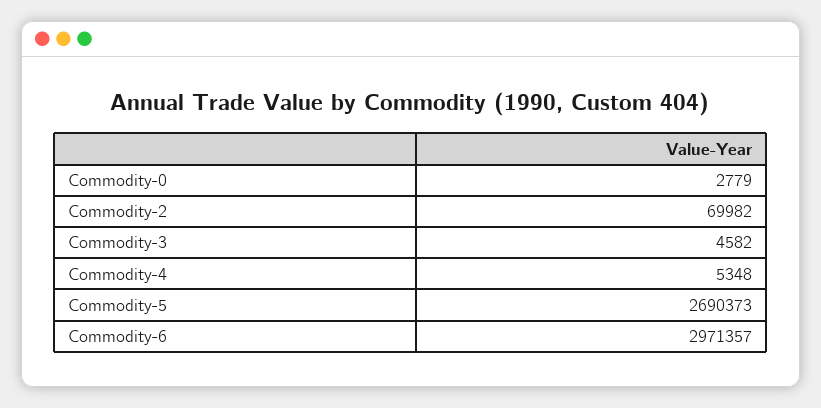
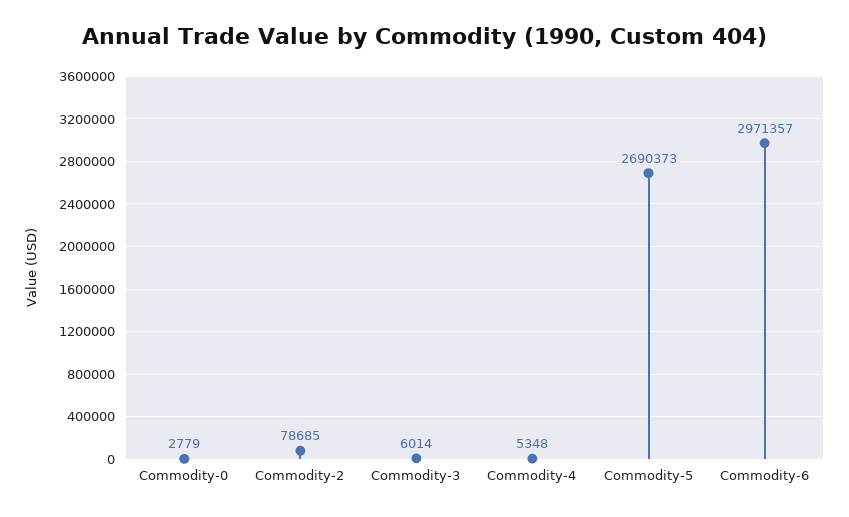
  {
    "Commodity-0": 2779,
-   "Commodity-2": 69982,
+   "Commodity-2": 78685,
-   "Commodity-3": 4582,
+   "Commodity-3": 6014,
    "Commodity-4": 5348,
    "Commodity-5": 2690373,
    "Commodity-6": 2971357
  }

